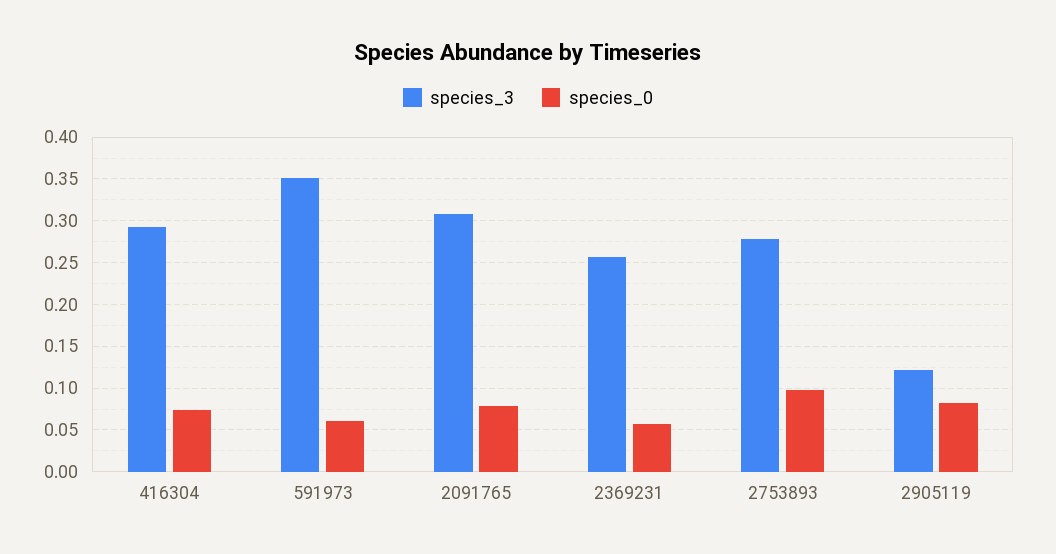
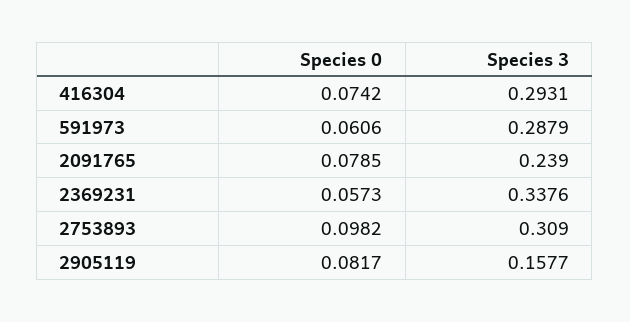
  {
    "species_3": {
      "416304": 0.2931,
-     "591973": 0.35,
+     "591973": 0.2879,
-     "2091765": 0.31,
+     "2091765": 0.239,
-     "2369231": 0.26,
+     "2369231": 0.3376,
-     "2753893": 0.28,
+     "2753893": 0.309,
-     "2905119": 0.12
+     "2905119": 0.1577
    },
    "species_0": {
      "416304": 0.0742,
      "591973": 0.0606,
      "2091765": 0.0785,
      "2369231": 0.0573,
      "2753893": 0.0982,
      "2905119": 0.0817
    }
  }

